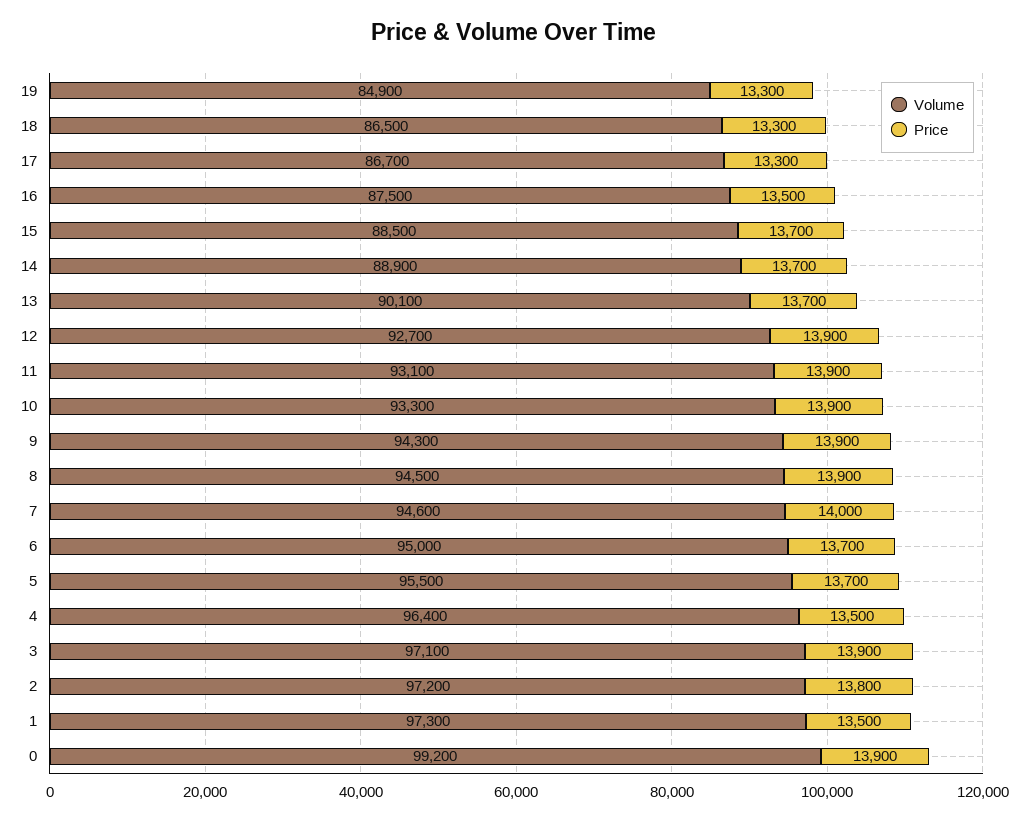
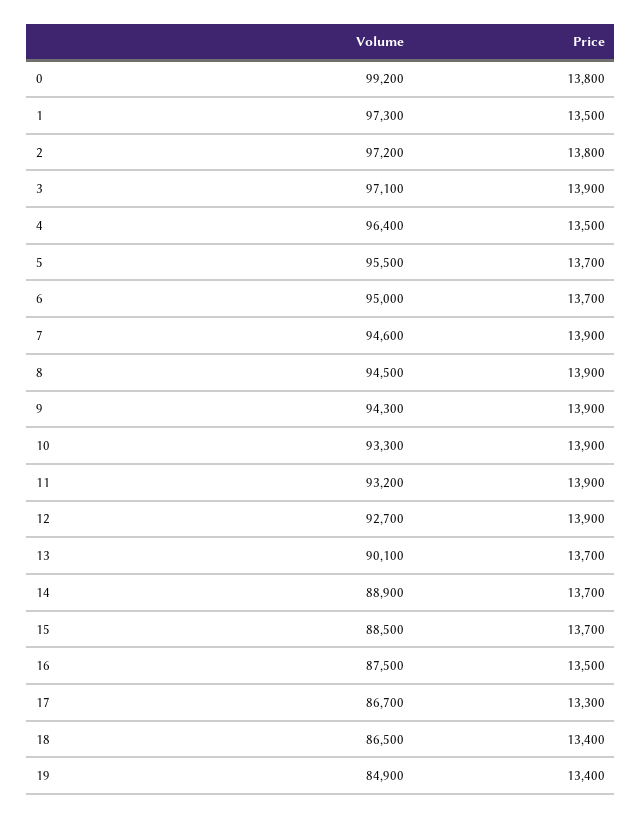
  {
    "Volume": {
      "19": 84900,
      "18": 86500,
      "17": 86700,
      "16": 87500,
      "15": 88500,
      "14": 88900,
      "13": 90100,
      "12": 92700,
-     "11": 93100,
+     "11": 93200,
      "10": 93300,
      "9": 94300,
      "8": 94500,
      "7": 94600,
      "6": 95000,
      "5": 95500,
      "4": 96400,
      "3": 97100,
      "2": 97200,
      "1": 97300,
      "0": 99200
    },
    "Price": {
-     "19": 13300,
+     "19": 13400,
-     "18": 13300,
+     "18": 13400,
      "17": 13300,
      "16": 13500,
      "15": 13700,
      "14": 13700,
      "13": 13700,
      "12": 13900,
      "11": 13900,
      "10": 13900,
      "9": 13900,
      "8": 13900,
-     "7": 14000,
+     "7": 13900,
      "6": 13700,
      "5": 13700,
      "4": 13500,
      "3": 13900,
      "2": 13800,
      "1": 13500,
-     "0": 13900
+     "0": 13800
    }
  }

